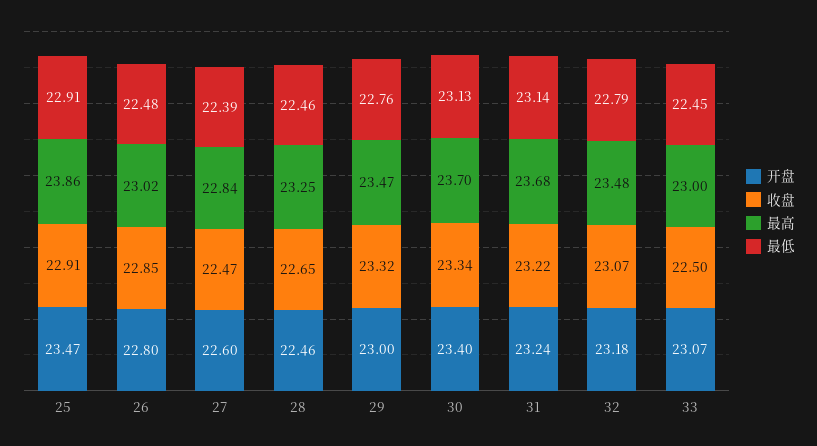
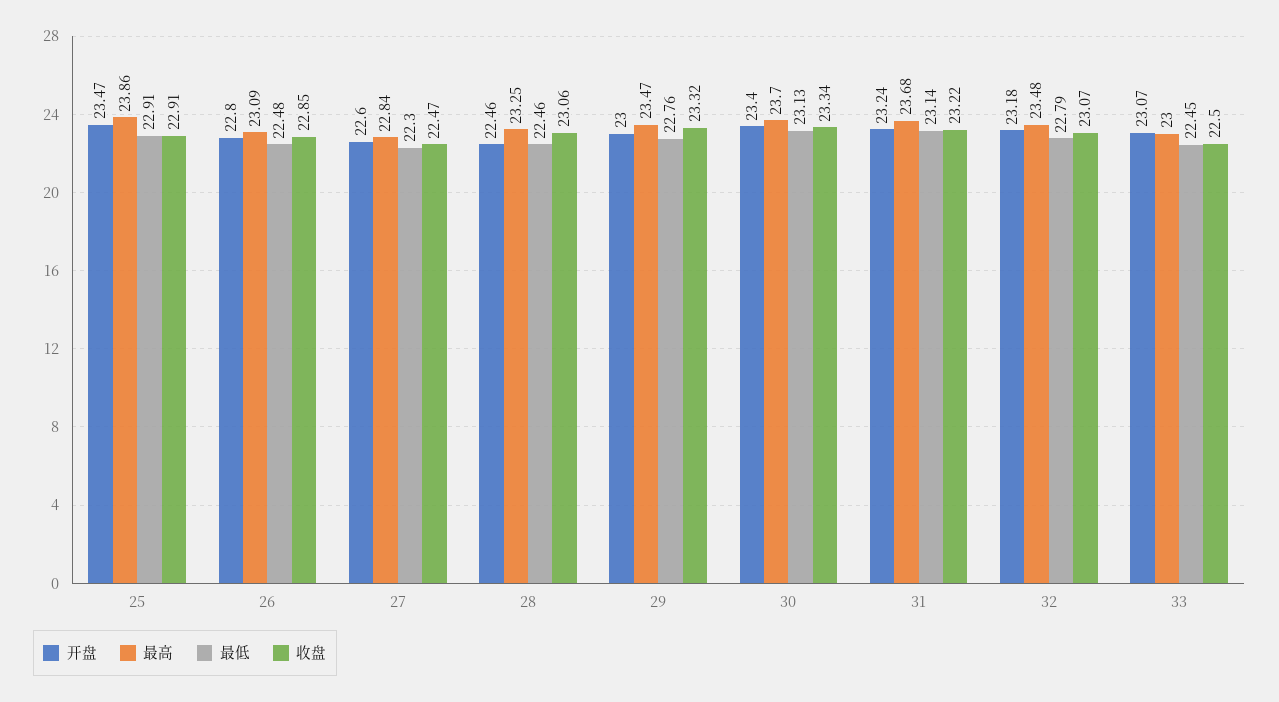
  {
    "开盘": {
      "25": 23.47,
      "26": 22.8,
      "27": 22.6,
      "28": 22.46,
      "29": 23,
      "30": 23.4,
      "31": 23.24,
      "32": 23.18,
      "33": 23.07
    },
    "收盘": {
      "25": 22.91,
      "26": 22.85,
      "27": 22.47,
-     "28": 22.65,
+     "28": 23.06,
      "29": 23.32,
      "30": 23.34,
      "31": 23.22,
      "32": 23.07,
      "33": 22.5
    },
    "最高": {
      "25": 23.86,
-     "26": 23.02,
+     "26": 23.09,
      "27": 22.84,
      "28": 23.25,
      "29": 23.47,
      "30": 23.7,
      "31": 23.68,
      "32": 23.48,
      "33": 23
    },
    "最低": {
      "25": 22.91,
      "26": 22.48,
-     "27": 22.39,
+     "27": 22.3,
      "28": 22.46,
      "29": 22.76,
      "30": 23.13,
      "31": 23.14,
      "32": 22.79,
      "33": 22.45
    }
  }

